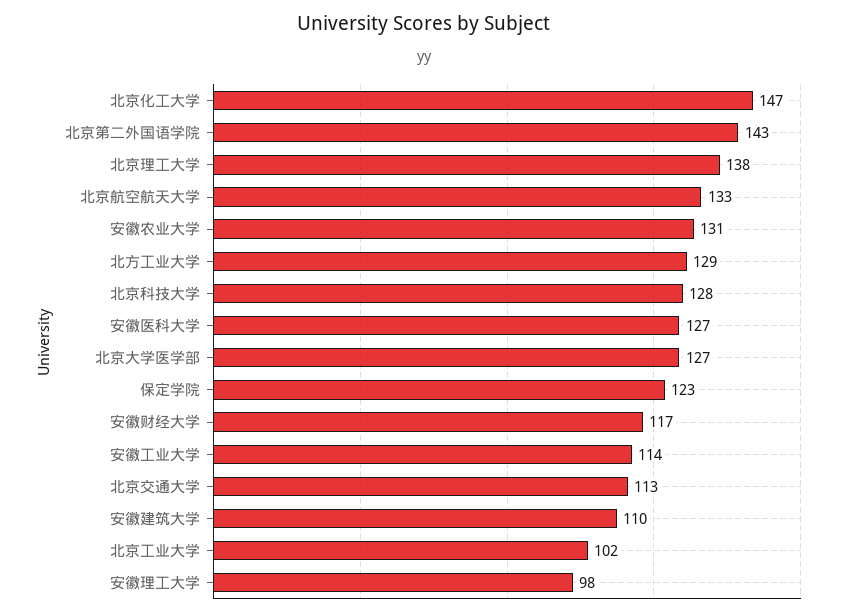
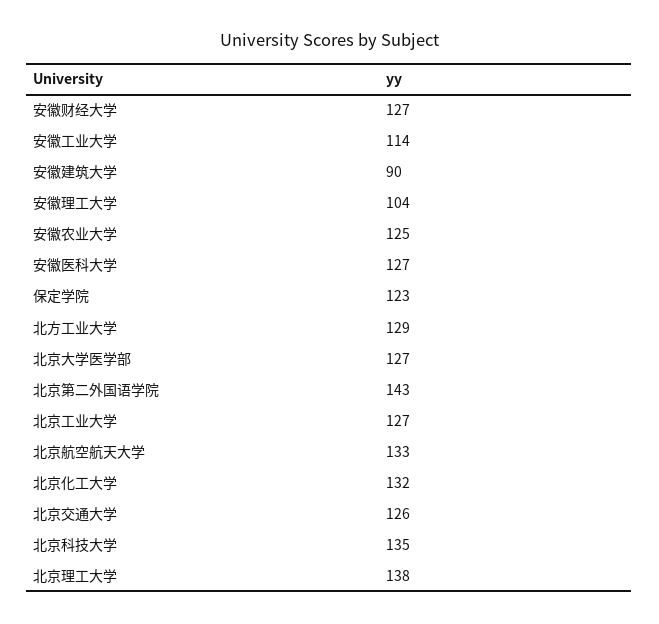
  {
-   "北京化工大学": 147,
+   "北京化工大学": 132,
    "北京第二外国语学院": 143,
    "北京理工大学": 138,
    "北京航空航天大学": 133,
-   "安徽农业大学": 131,
+   "安徽农业大学": 125,
    "北方工业大学": 129,
-   "北京科技大学": 128,
+   "北京科技大学": 135,
    "安徽医科大学": 127,
    "北京大学医学部": 127,
    "保定学院": 123,
-   "安徽财经大学": 117,
+   "安徽财经大学": 127,
    "安徽工业大学": 114,
-   "北京交通大学": 113,
+   "北京交通大学": 126,
-   "安徽建筑大学": 110,
+   "安徽建筑大学": 90,
-   "北京工业大学": 102,
+   "北京工业大学": 127,
-   "安徽理工大学": 98
+   "安徽理工大学": 104
  }

